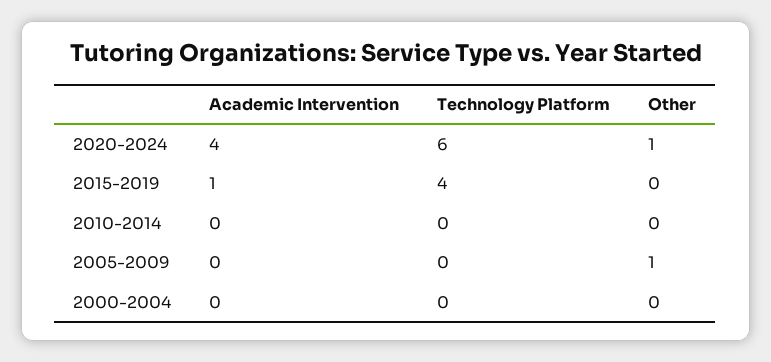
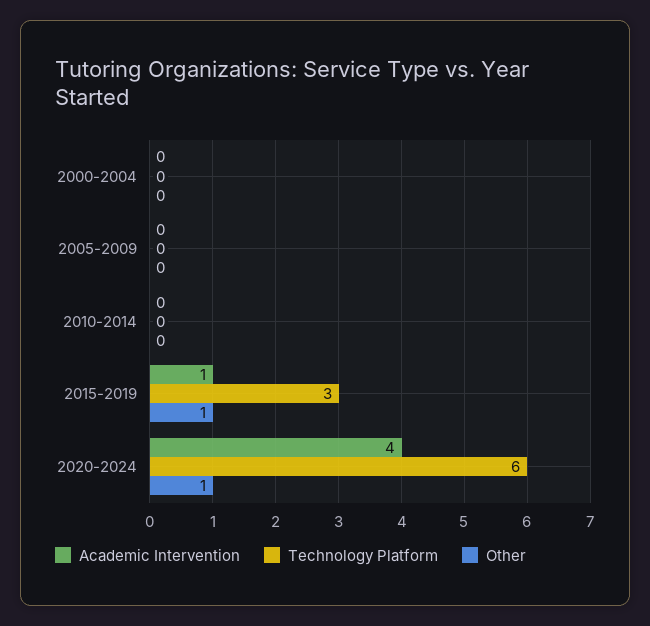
  {
    "Academic Intervention": {
      "2020-2024": 4,
      "2015-2019": 1,
      "2010-2014": 0,
      "2005-2009": 0,
      "2000-2004": 0
    },
    "Technology Platform": {
      "2020-2024": 6,
-     "2015-2019": 4,
+     "2015-2019": 3,
      "2010-2014": 0,
      "2005-2009": 0,
      "2000-2004": 0
    },
    "Other": {
      "2020-2024": 1,
-     "2015-2019": 0,
+     "2015-2019": 1,
      "2010-2014": 0,
-     "2005-2009": 1,
+     "2005-2009": 0,
      "2000-2004": 0
    }
  }

